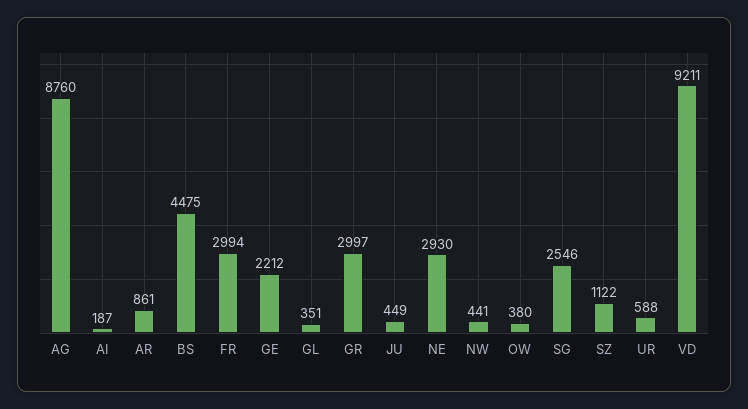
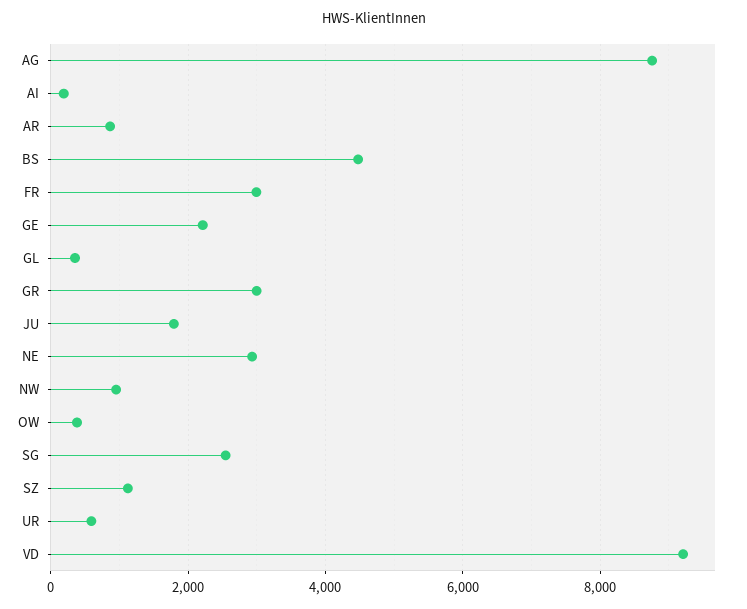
  {
    "AG": 8760,
    "AI": 187,
    "AR": 861,
    "BS": 4475,
    "FR": 2994,
    "GE": 2212,
    "GL": 351,
    "GR": 2997,
-   "JU": 449,
+   "JU": 1800,
    "NE": 2930,
-   "NW": 441,
+   "NW": 1000,
    "OW": 380,
    "SG": 2546,
    "SZ": 1122,
    "UR": 588,
    "VD": 9211
  }

